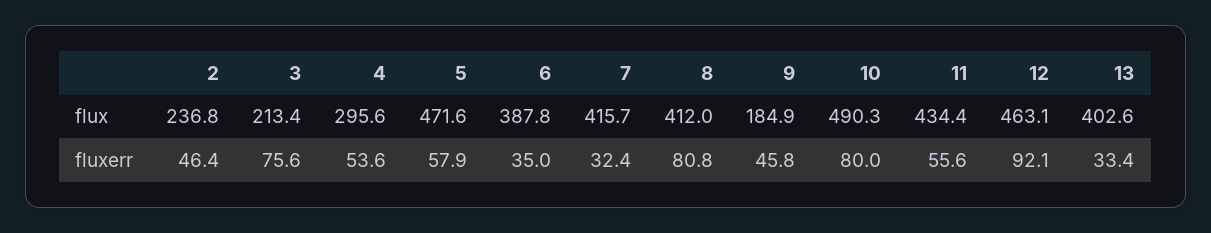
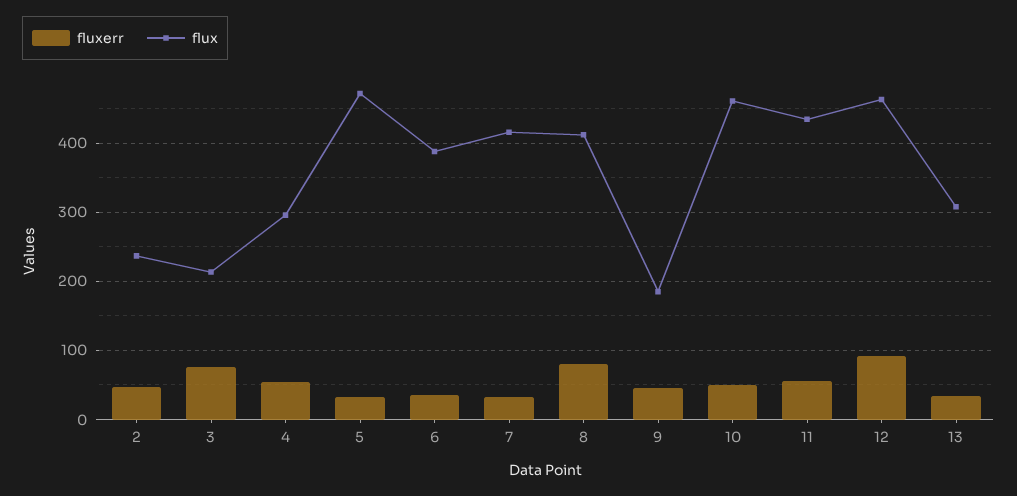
  {
    "flux": {
      "2": 236.8,
      "3": 213.4,
      "4": 295.6,
      "5": 471.6,
      "6": 387.8,
      "7": 415.7,
      "8": 412,
      "9": 184.9,
-     "10": 490.3,
+     "10": 460,
      "11": 434.4,
      "12": 463.1,
-     "13": 402.6
+     "13": 310
    },
    "fluxerr": {
      "2": 46.4,
      "3": 75.6,
      "4": 53.6,
-     "5": 57.9,
+     "5": 30,
      "6": 35,
      "7": 32.4,
      "8": 80.8,
      "9": 45.8,
-     "10": 80,
+     "10": 50,
      "11": 55.6,
      "12": 92.1,
      "13": 33.4
    }
  }

